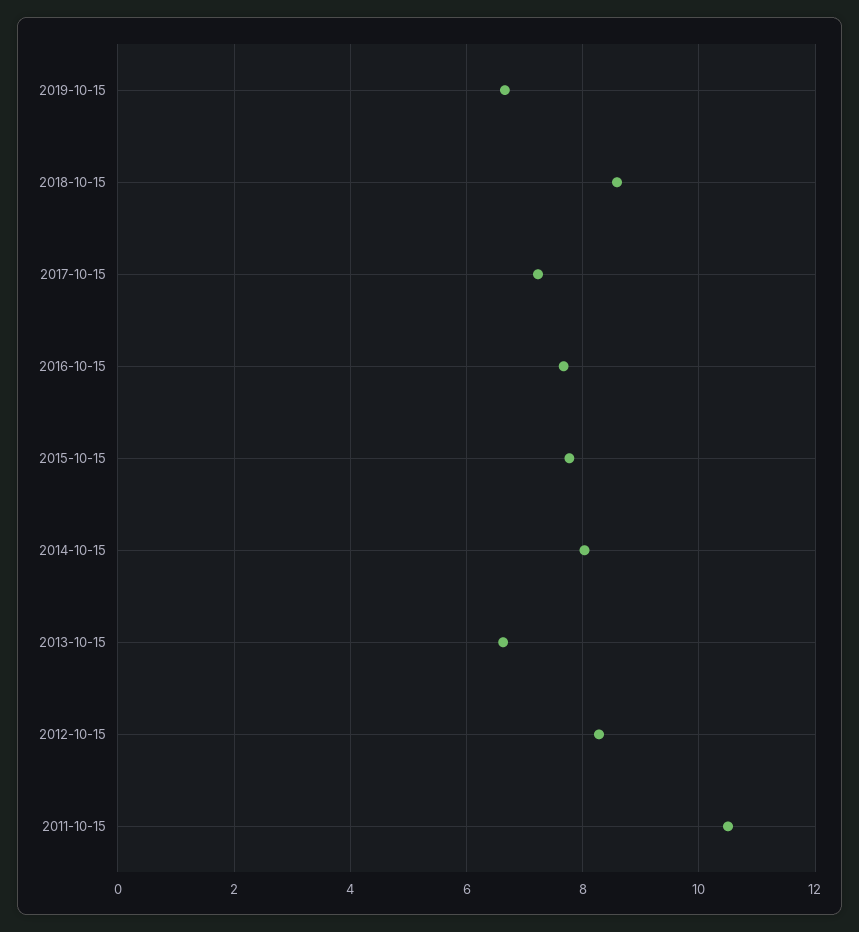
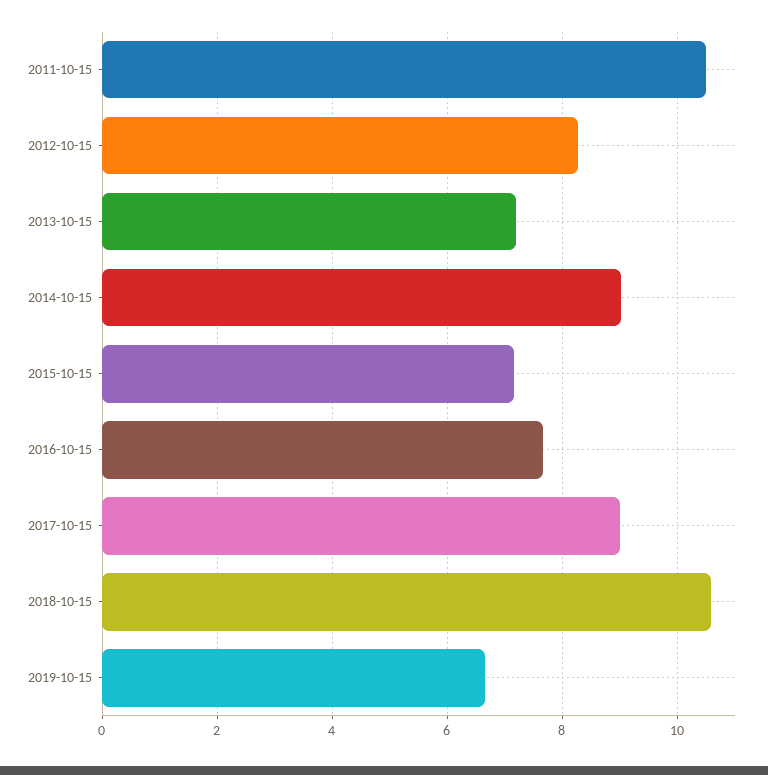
  {
    "2019-10-15": 6.6,
-   "2018-10-15": 8.6,
+   "2018-10-15": 10.6,
-   "2017-10-15": 7.2,
+   "2017-10-15": 9,
    "2016-10-15": 7.6,
-   "2015-10-15": 7.8,
+   "2015-10-15": 7.2,
-   "2014-10-15": 8,
+   "2014-10-15": 9,
-   "2013-10-15": 6.6,
+   "2013-10-15": 7.2,
    "2012-10-15": 8.2,
    "2011-10-15": 10.6
  }

